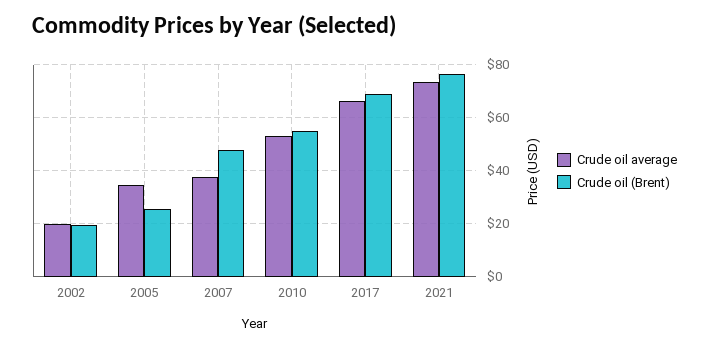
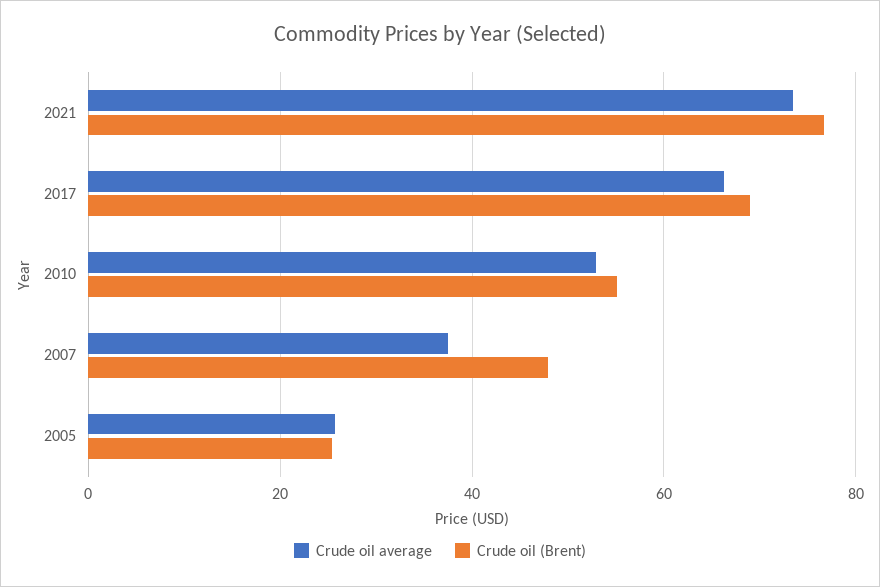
  {
    "Crude oil average": {
-     "2002": 20,
-     "2005": 35,
+     "2005": 26,
      "2007": 38,
      "2010": 52,
      "2017": 66,
      "2021": 74
    },
    "Crude oil (Brent)": {
-     "2002": 20,
      "2005": 26,
      "2007": 48,
      "2010": 56,
      "2017": 68,
      "2021": 76
    }
  }

